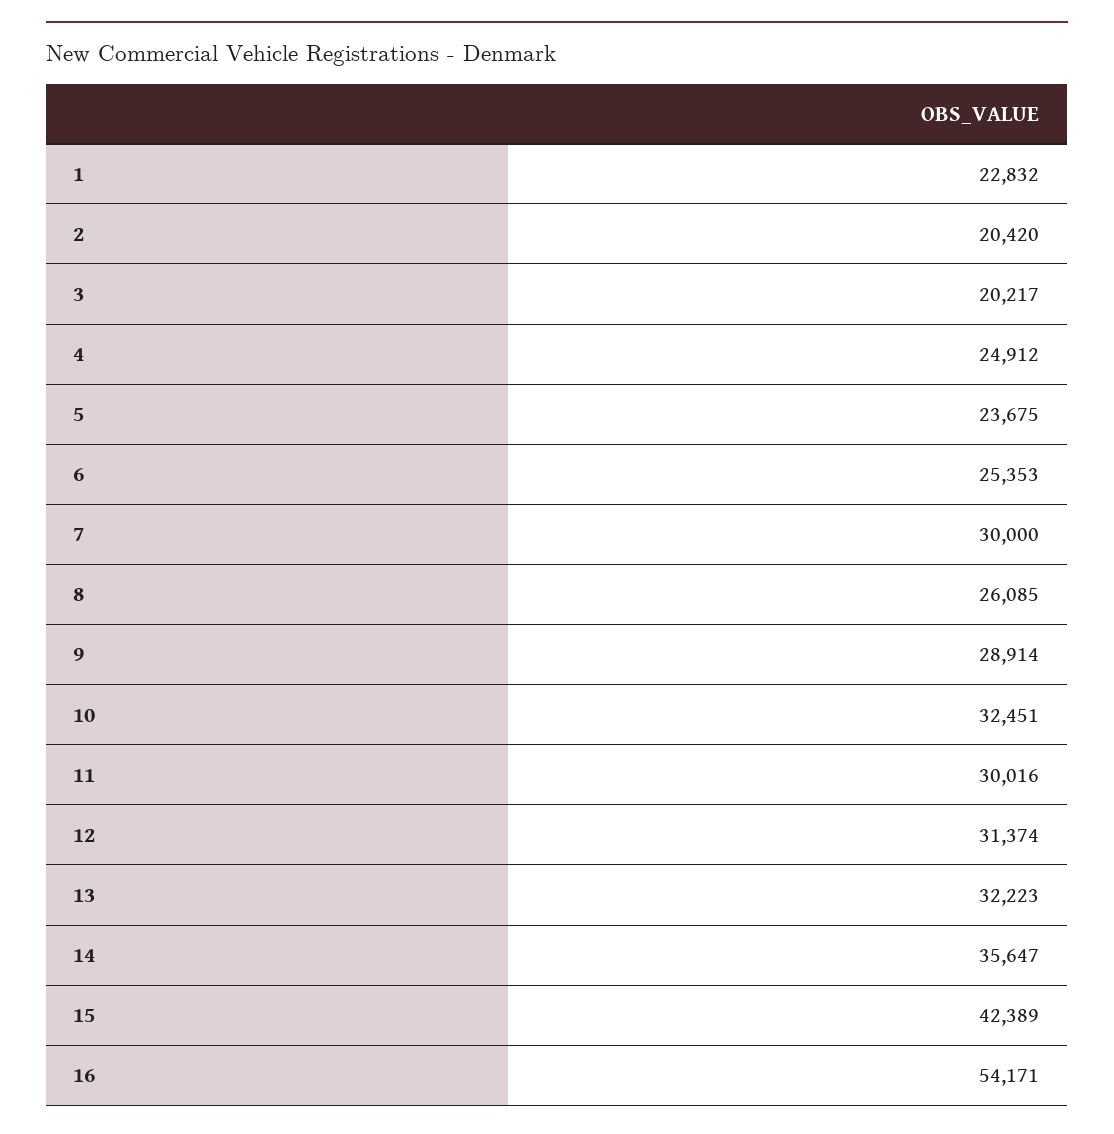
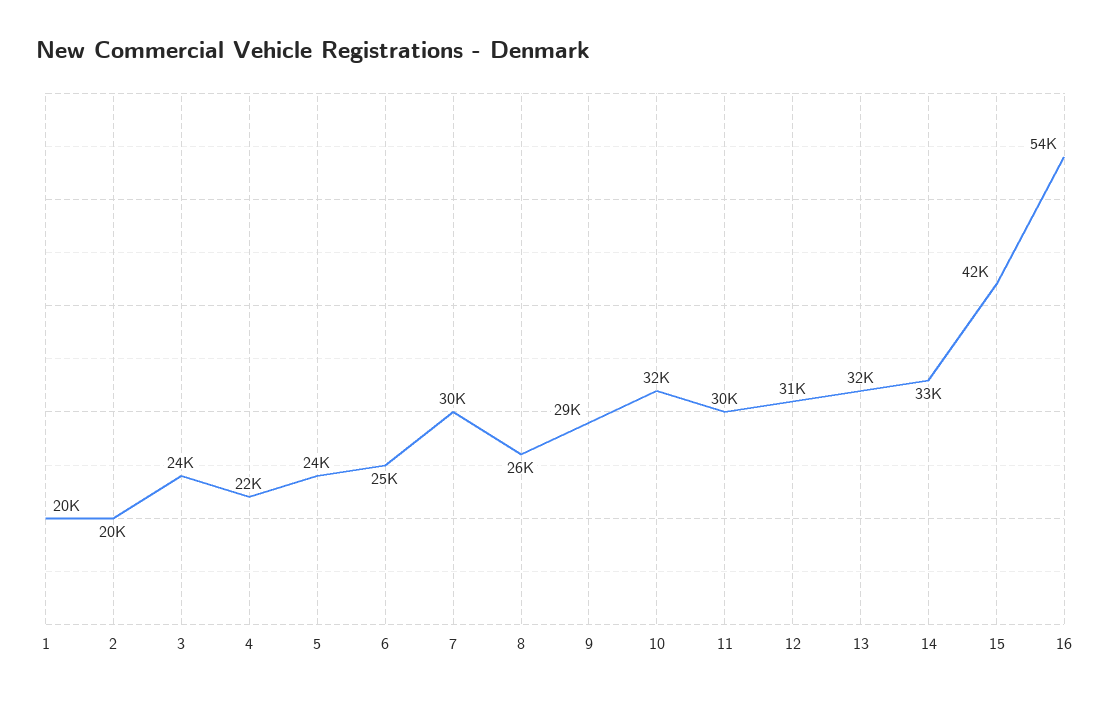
  {
-   "1": 22832,
+   "1": 20000,
    "2": 20420,
-   "3": 20217,
+   "3": 24000,
-   "4": 24912,
+   "4": 22000,
    "5": 23675,
    "6": 25353,
    "7": 30000,
    "8": 26085,
    "9": 28914,
    "10": 32451,
    "11": 30016,
    "12": 31374,
    "13": 32223,
-   "14": 35647,
+   "14": 33000,
    "15": 42389,
    "16": 54171
  }

